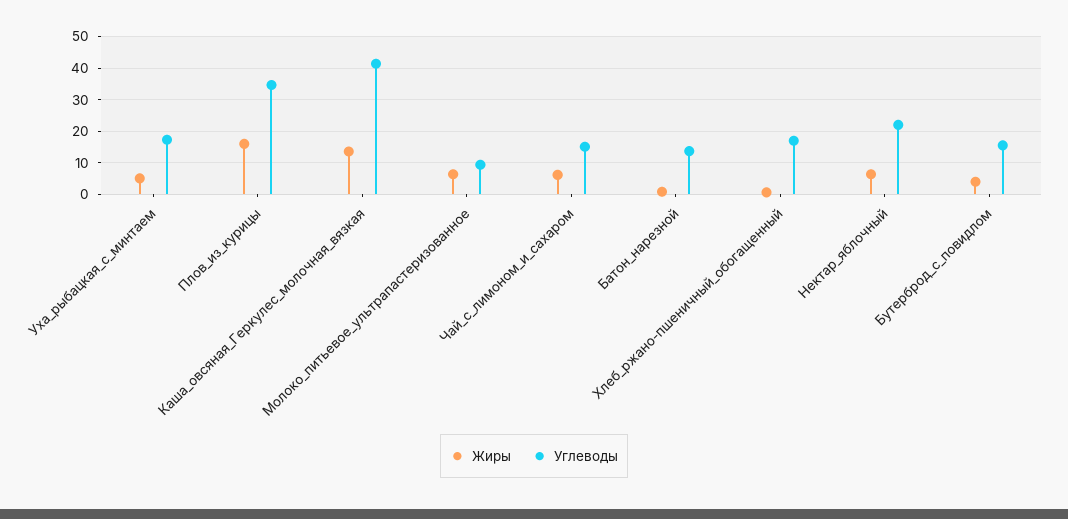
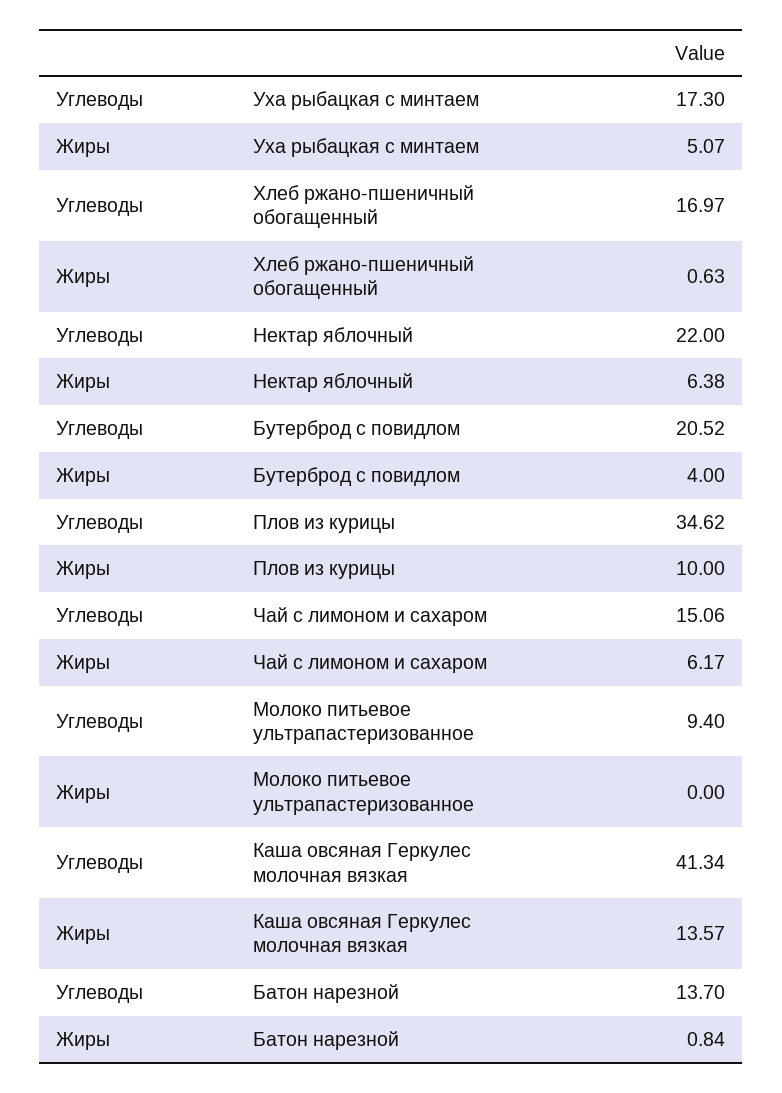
  {
    "Жиры": {
      "Уха_рыбацкая_с_минтаем": 5.07,
-     "Плов_из_курицы": 16,
+     "Плов_из_курицы": 10,
      "Каша_овсяная_Геркулес_молочная_вязкая": 13.57,
-     "Молоко_питьевое_ультрапастеризованное": 6,
+     "Молоко_питьевое_ультрапастеризованное": 0,
      "Чай_с_лимоном_и_сахаром": 6.17,
      "Батон_нарезной": 0.84,
      "Хлеб_ржано-пшеничный_обогащенный": 0.63,
      "Нектар_яблочный": 6.38,
      "Бутерброд_с_повидлом": 4
    },
    "Углеводы": {
      "Уха_рыбацкая_с_минтаем": 17.3,
      "Плов_из_курицы": 34.62,
      "Каша_овсяная_Геркулес_молочная_вязкая": 41.34,
      "Молоко_питьевое_ультрапастеризованное": 9.4,
      "Чай_с_лимоном_и_сахаром": 15.06,
      "Батон_нарезной": 13.7,
      "Хлеб_ржано-пшеничный_обогащенный": 16.97,
      "Нектар_яблочный": 22,
-     "Бутерброд_с_повидлом": 16
+     "Бутерброд_с_повидлом": 20.52
    }
  }

